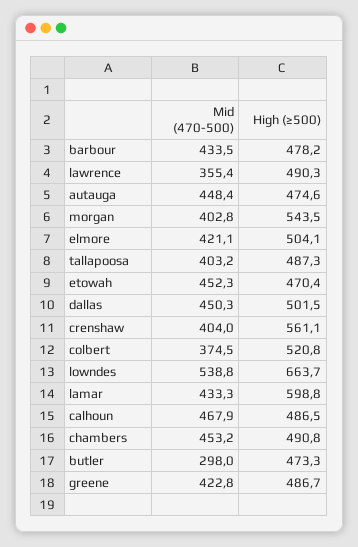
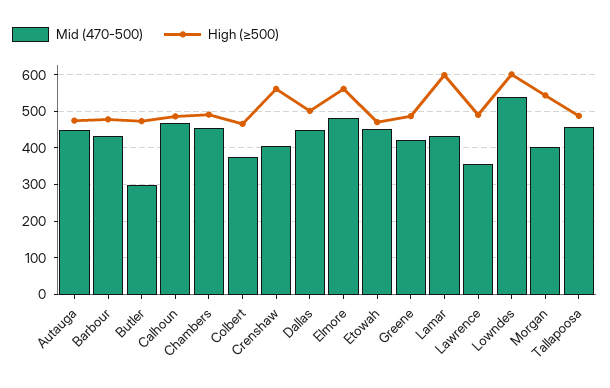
  {
    "Mid (470-500)": {
      "barbour": 433.5,
      "lawrence": 355.4,
      "autauga": 448.4,
      "morgan": 402.8,
-     "elmore": 421.1,
+     "elmore": 480,
-     "tallapoosa": 403.2,
+     "tallapoosa": 460,
      "etowah": 452.3,
      "dallas": 450.3,
      "crenshaw": 404,
      "colbert": 374.5,
      "lowndes": 538.8,
      "lamar": 433.3,
      "calhoun": 467.9,
      "chambers": 453.2,
      "butler": 298,
      "greene": 422.8
    },
    "High (≥500)": {
      "barbour": 478.2,
      "lawrence": 490.3,
      "autauga": 474.6,
      "morgan": 543.5,
-     "elmore": 504.1,
+     "elmore": 560,
      "tallapoosa": 487.3,
      "etowah": 470.4,
      "dallas": 501.5,
      "crenshaw": 561.1,
-     "colbert": 520.8,
+     "colbert": 460,
-     "lowndes": 663.7,
+     "lowndes": 600,
      "lamar": 598.8,
      "calhoun": 486.5,
      "chambers": 490.8,
      "butler": 473.3,
      "greene": 486.7
    }
  }

